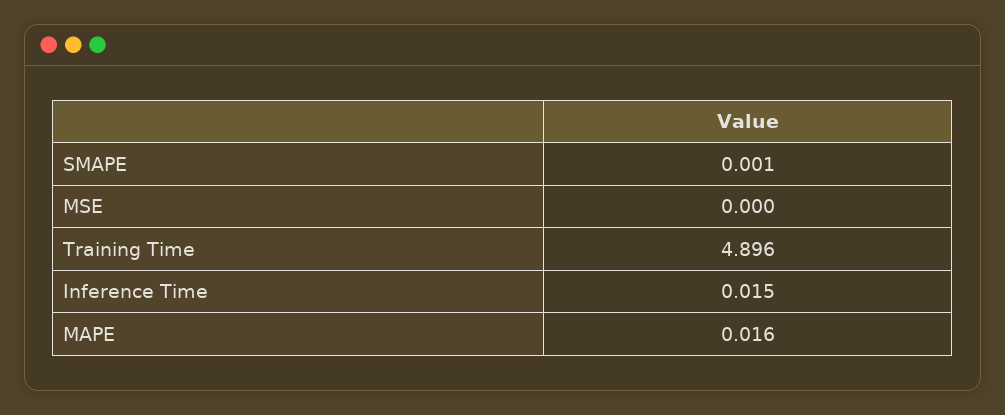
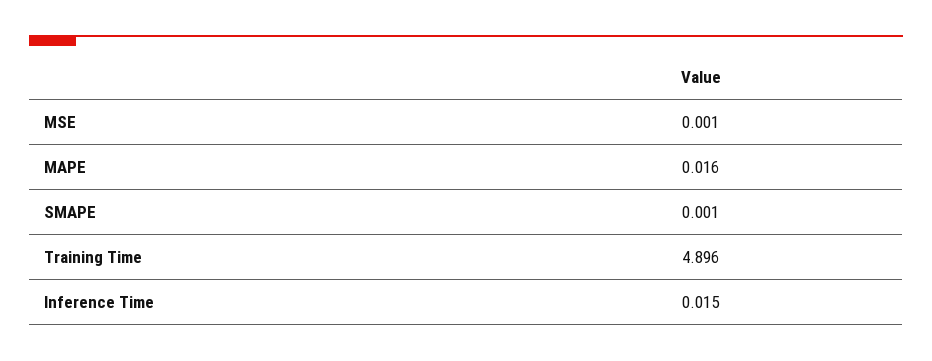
  {
    "SMAPE": 0.001,
-   "MSE": 0,
+   "MSE": 0.001,
    "Training Time": 4.896,
    "Inference Time": 0.015,
    "MAPE": 0.016
  }

